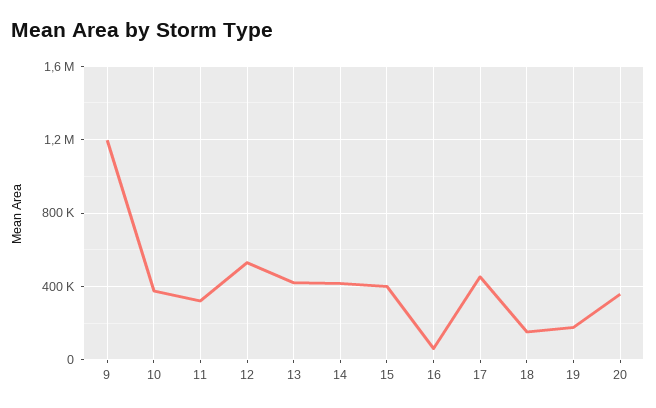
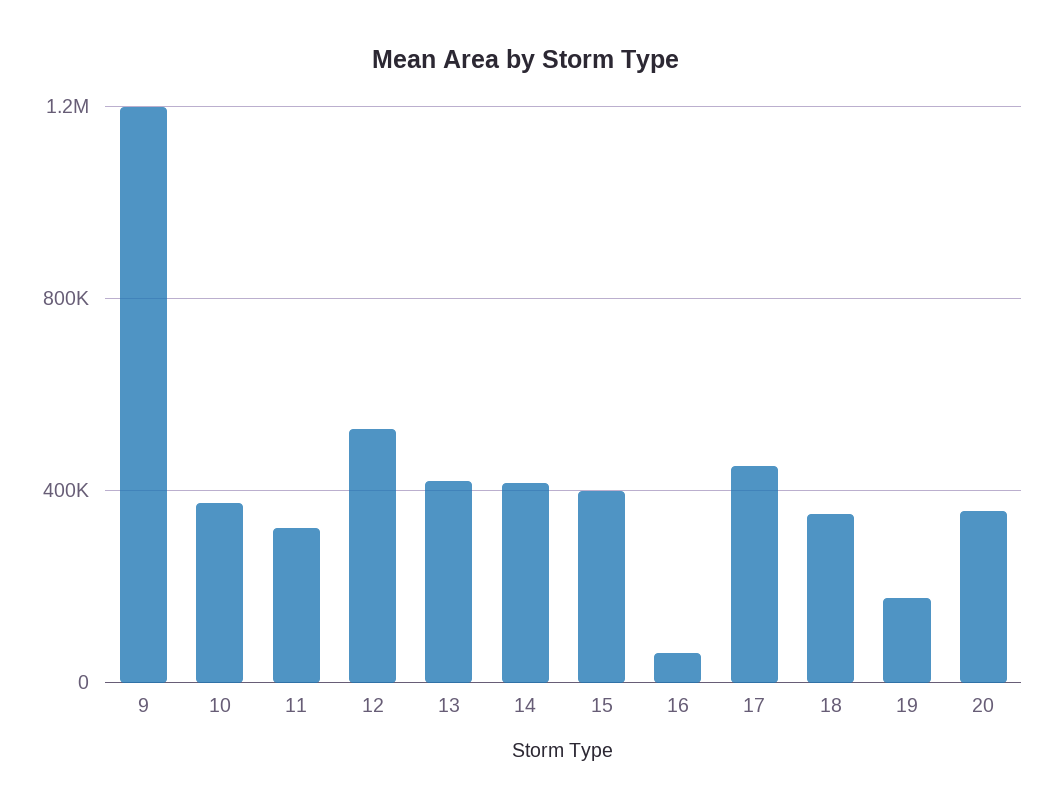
  {
    "9": 1200000,
    "10": 400000,
    "11": 300000,
    "12": 550000,
    "13": 400000,
    "14": 400000,
    "15": 400000,
    "16": 50000,
    "17": 450000,
-   "18": 150000,
+   "18": 350000,
    "19": 200000,
    "20": 350000
  }

